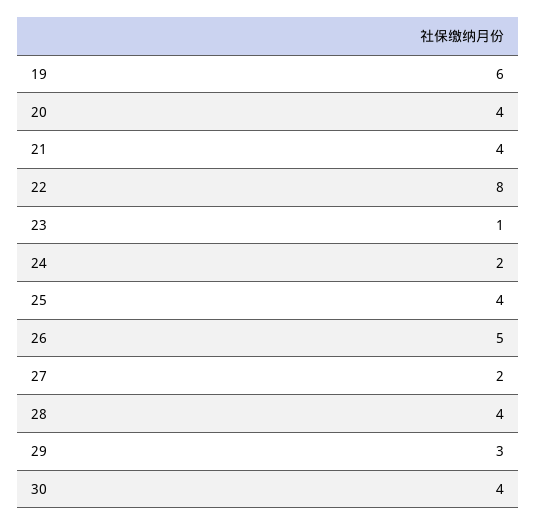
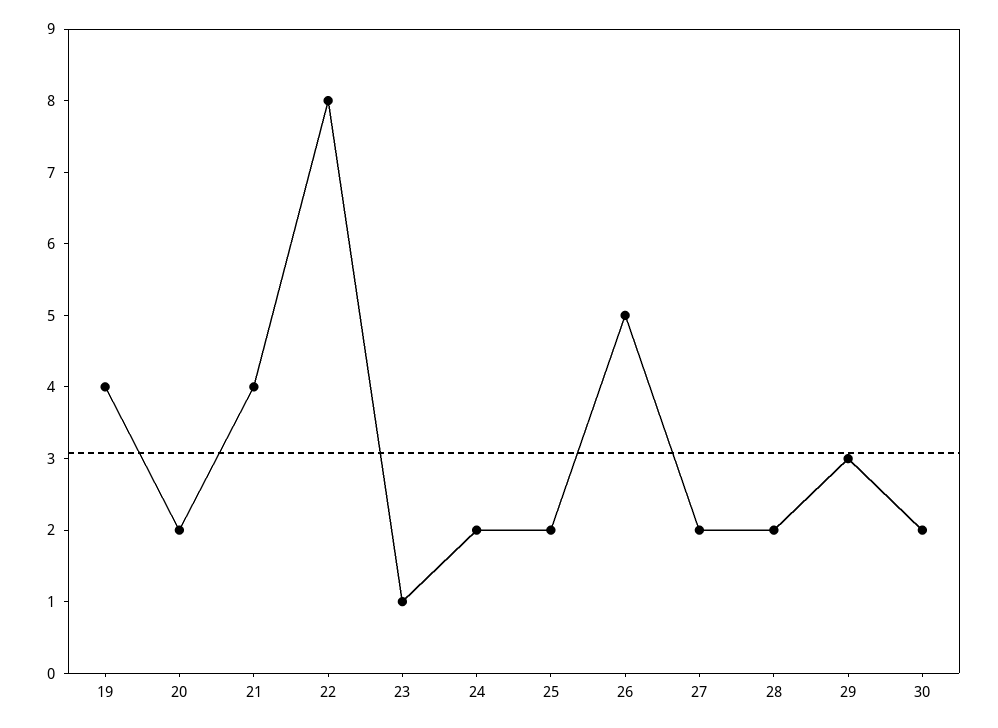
  {
-   "19": 6,
+   "19": 4,
-   "20": 4,
+   "20": 2,
    "21": 4,
    "22": 8,
    "23": 1,
    "24": 2,
-   "25": 4,
+   "25": 2,
    "26": 5,
    "27": 2,
-   "28": 4,
+   "28": 2,
    "29": 3,
-   "30": 4
+   "30": 2
  }

